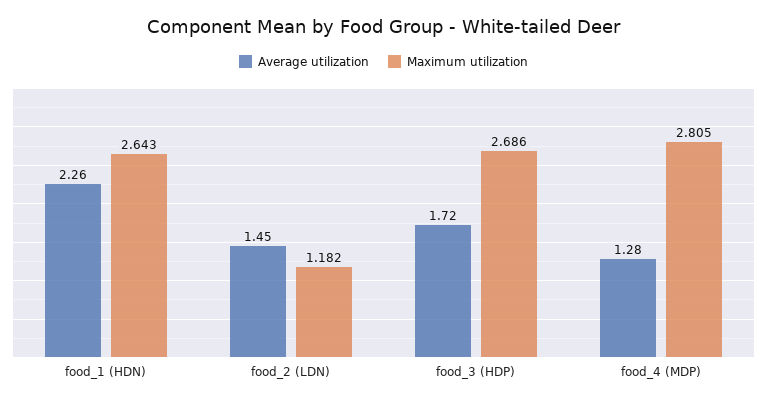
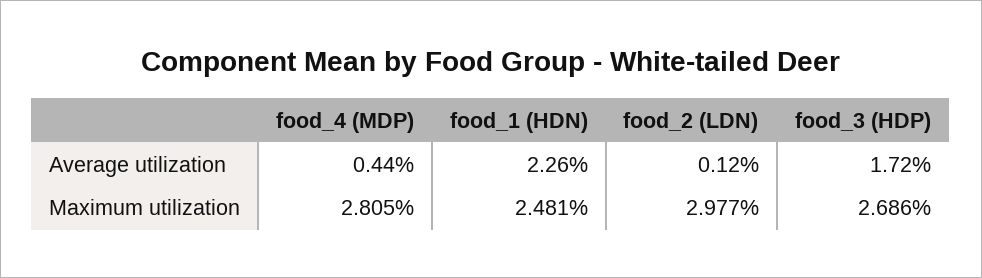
  {
    "Average utilization": {
      "food_1 (HDN)": 2.26,
-     "food_2 (LDN)": 1.45,
+     "food_2 (LDN)": 0.12,
      "food_3 (HDP)": 1.72,
-     "food_4 (MDP)": 1.28
+     "food_4 (MDP)": 0.44
    },
    "Maximum utilization": {
-     "food_1 (HDN)": 2.643,
+     "food_1 (HDN)": 2.481,
-     "food_2 (LDN)": 1.182,
+     "food_2 (LDN)": 2.977,
      "food_3 (HDP)": 2.686,
      "food_4 (MDP)": 2.805
    }
  }

